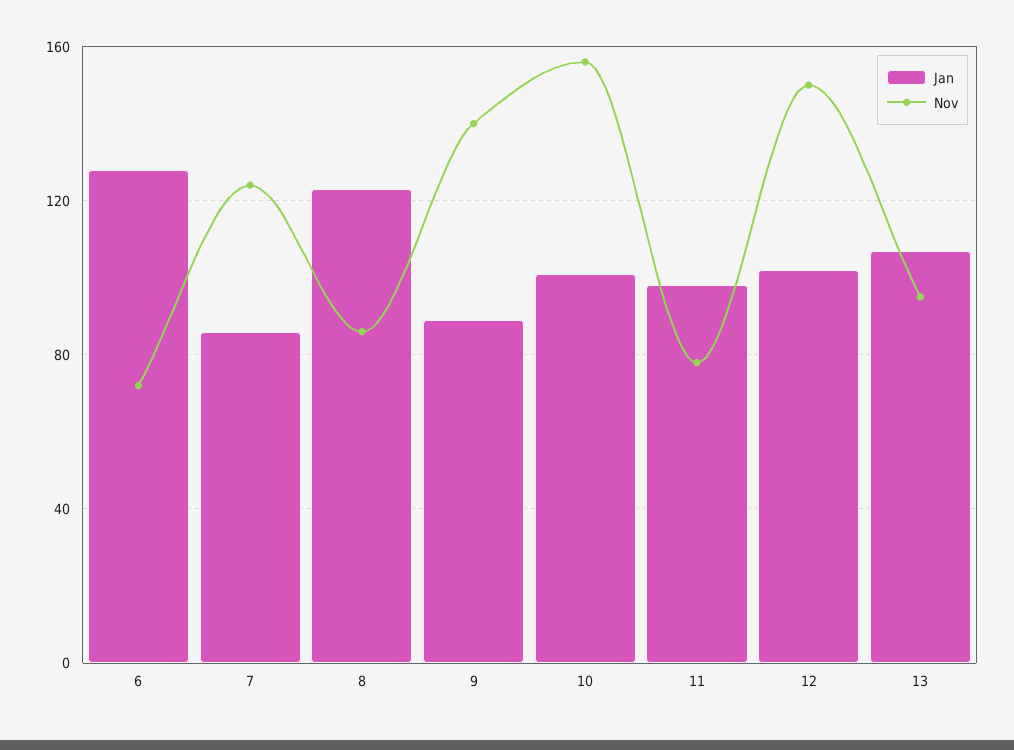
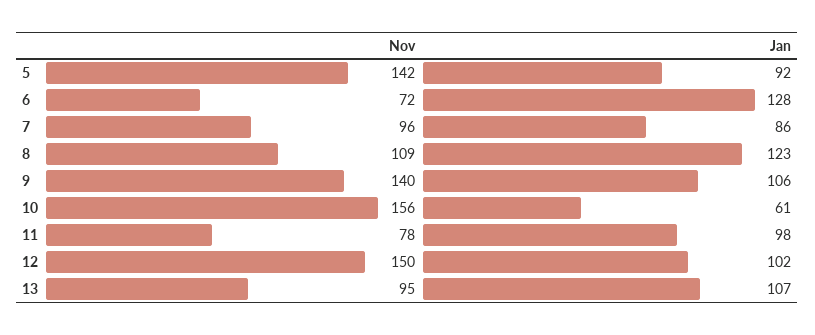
  {
    "Jan": {
      "6": 128,
      "7": 86,
      "8": 123,
-     "9": 90,
+     "9": 106,
-     "10": 100,
+     "10": 61,
      "11": 98,
      "12": 102,
-     "13": 107
+     "13": 107,
+     "5": 92
    },
    "Nov": {
      "6": 72,
-     "7": 125,
+     "7": 96,
-     "8": 85,
+     "8": 109,
      "9": 140,
      "10": 156,
      "11": 78,
      "12": 150,
-     "13": 95
+     "13": 95,
+     "5": 142
    }
  }

